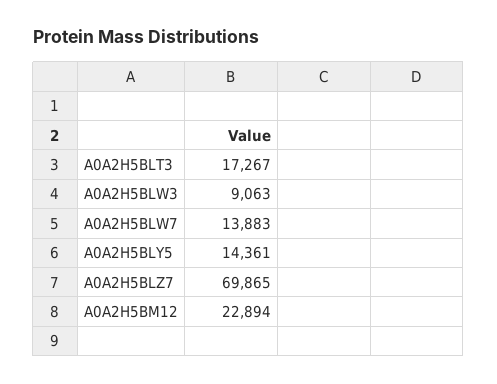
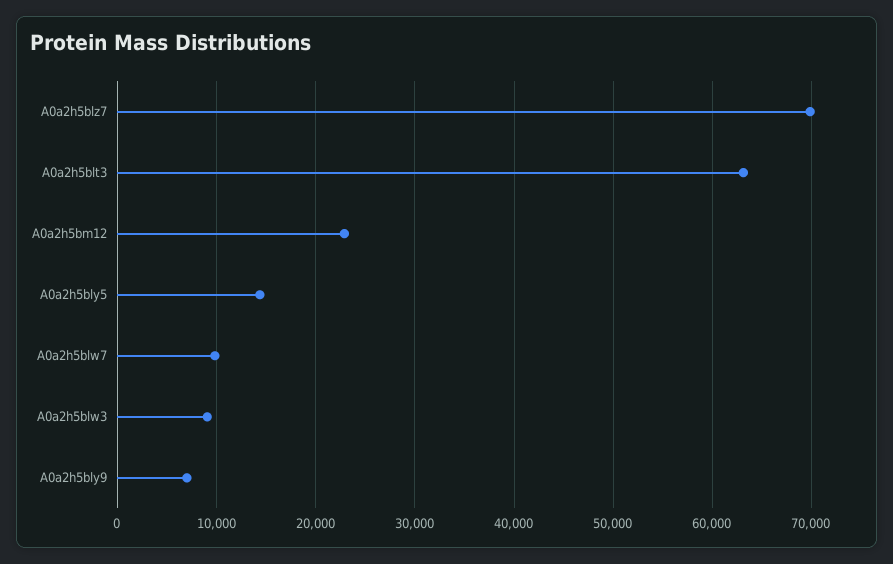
  {
-   "A0A2H5BLT3": 17267,
+   "A0A2H5BLT3": 63000,
    "A0A2H5BLW3": 9063,
-   "A0A2H5BLW7": 13883,
+   "A0A2H5BLW7": 10000,
    "A0A2H5BLY5": 14361,
    "A0A2H5BLZ7": 69865,
-   "A0A2H5BM12": 22894
+   "A0A2H5BM12": 22894,
+   "A0a2h5bly9": 7000
  }

